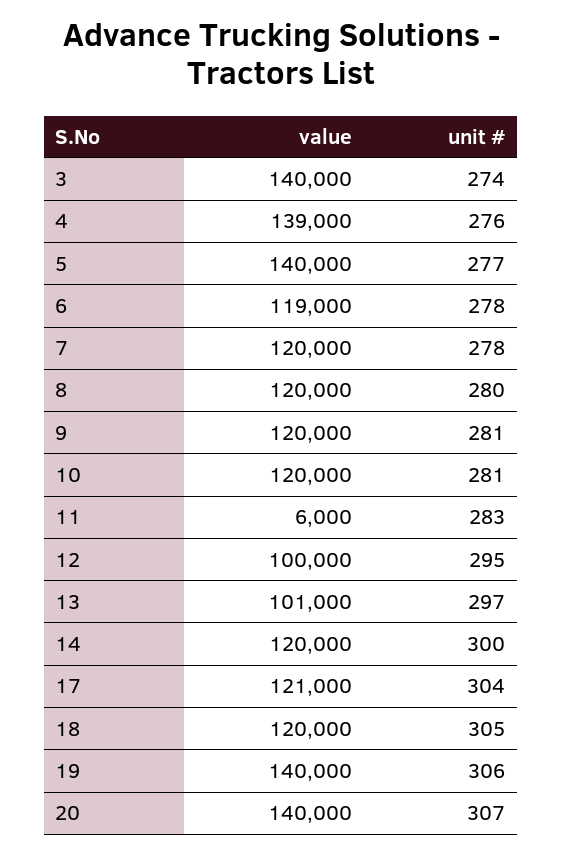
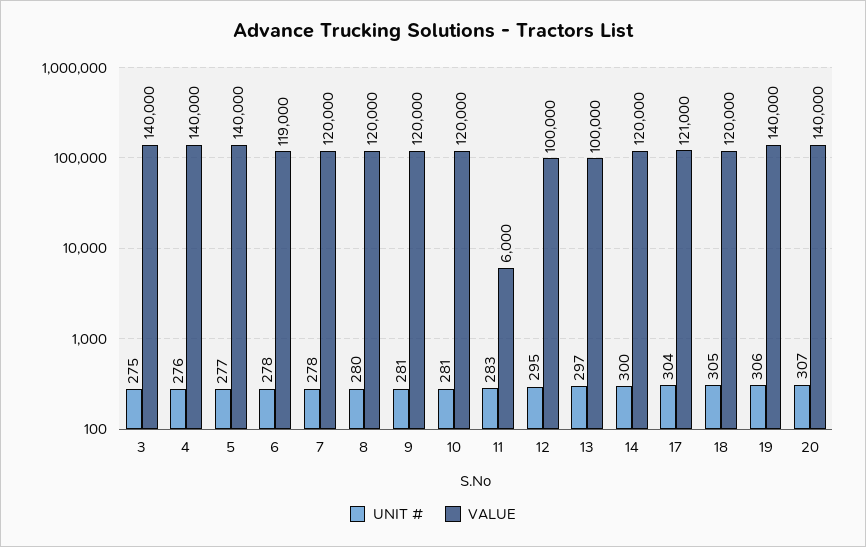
  {
    "value": {
      "3": 140000,
-     "4": 139000,
+     "4": 140000,
      "5": 140000,
      "6": 119000,
      "7": 120000,
      "8": 120000,
      "9": 120000,
      "10": 120000,
      "11": 6000,
      "12": 100000,
-     "13": 101000,
+     "13": 100000,
      "14": 120000,
      "17": 121000,
      "18": 120000,
      "19": 140000,
      "20": 140000
    },
    "unit #": {
-     "3": 274,
+     "3": 275,
      "4": 276,
      "5": 277,
      "6": 278,
      "7": 278,
      "8": 280,
      "9": 281,
      "10": 281,
      "11": 283,
      "12": 295,
      "13": 297,
      "14": 300,
      "17": 304,
      "18": 305,
      "19": 306,
      "20": 307
    }
  }

